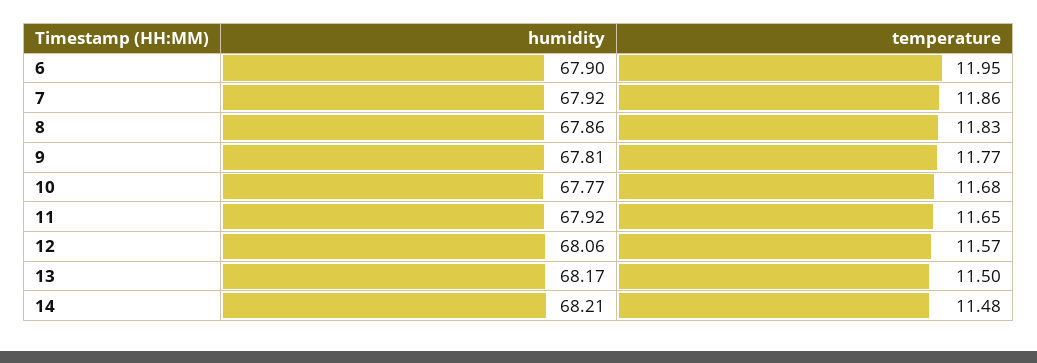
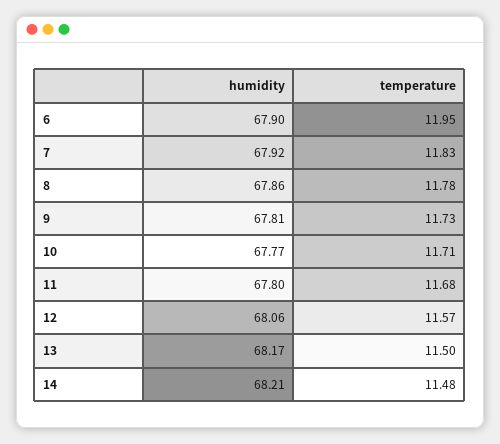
  {
    "humidity": {
      "6": 67.9,
      "7": 67.92,
      "8": 67.86,
      "9": 67.81,
      "10": 67.77,
-     "11": 67.92,
+     "11": 67.8,
      "12": 68.06,
      "13": 68.17,
      "14": 68.21
    },
    "temperature": {
      "6": 11.95,
-     "7": 11.86,
+     "7": 11.83,
-     "8": 11.83,
+     "8": 11.78,
-     "9": 11.77,
+     "9": 11.73,
-     "10": 11.68,
+     "10": 11.71,
-     "11": 11.65,
+     "11": 11.68,
      "12": 11.57,
      "13": 11.5,
      "14": 11.48
    }
  }

